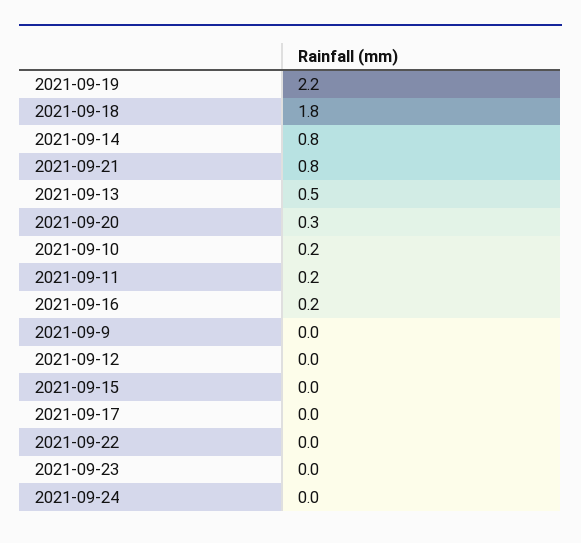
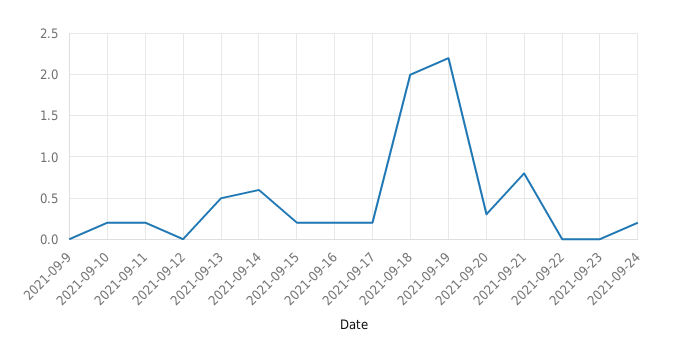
  {
    "2021-09-19": 2.2,
-   "2021-09-18": 1.8,
+   "2021-09-18": 2,
-   "2021-09-14": 0.8,
+   "2021-09-14": 0.6,
    "2021-09-21": 0.8,
    "2021-09-13": 0.5,
    "2021-09-20": 0.3,
    "2021-09-10": 0.2,
    "2021-09-11": 0.2,
    "2021-09-16": 0.2,
    "2021-09-9": 0,
    "2021-09-12": 0,
-   "2021-09-15": 0,
+   "2021-09-15": 0.2,
-   "2021-09-17": 0,
+   "2021-09-17": 0.2,
    "2021-09-22": 0,
    "2021-09-23": 0,
-   "2021-09-24": 0
+   "2021-09-24": 0.2
  }

